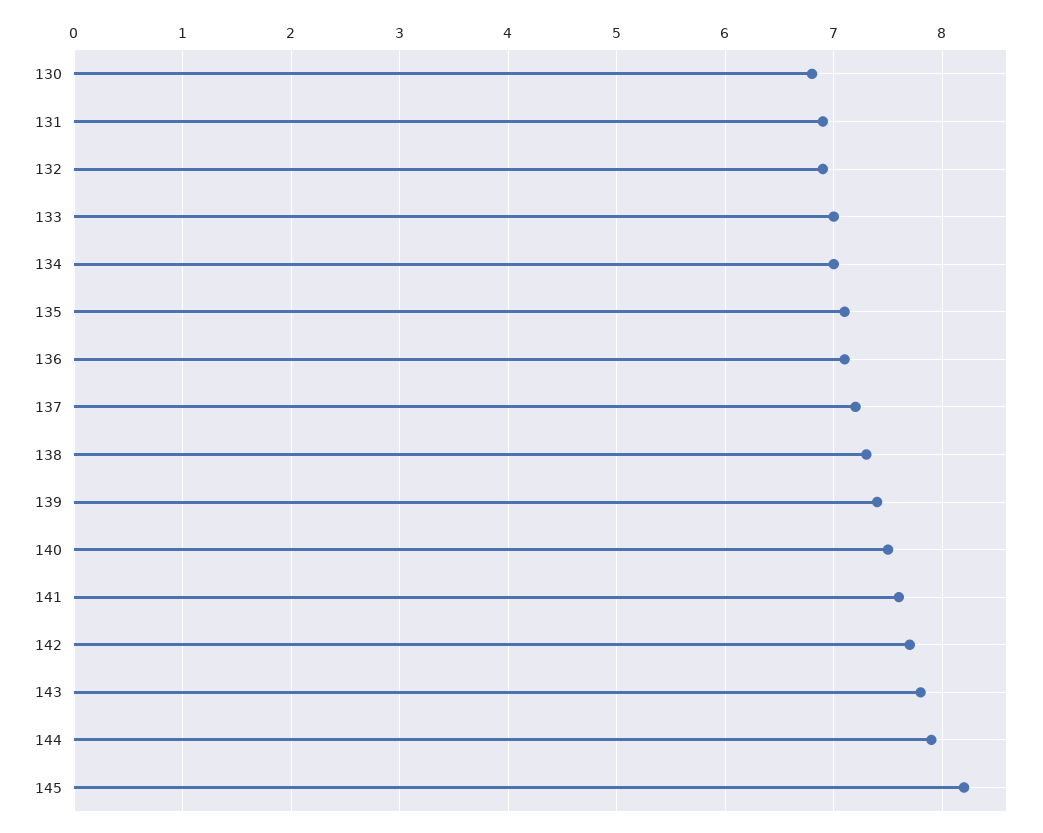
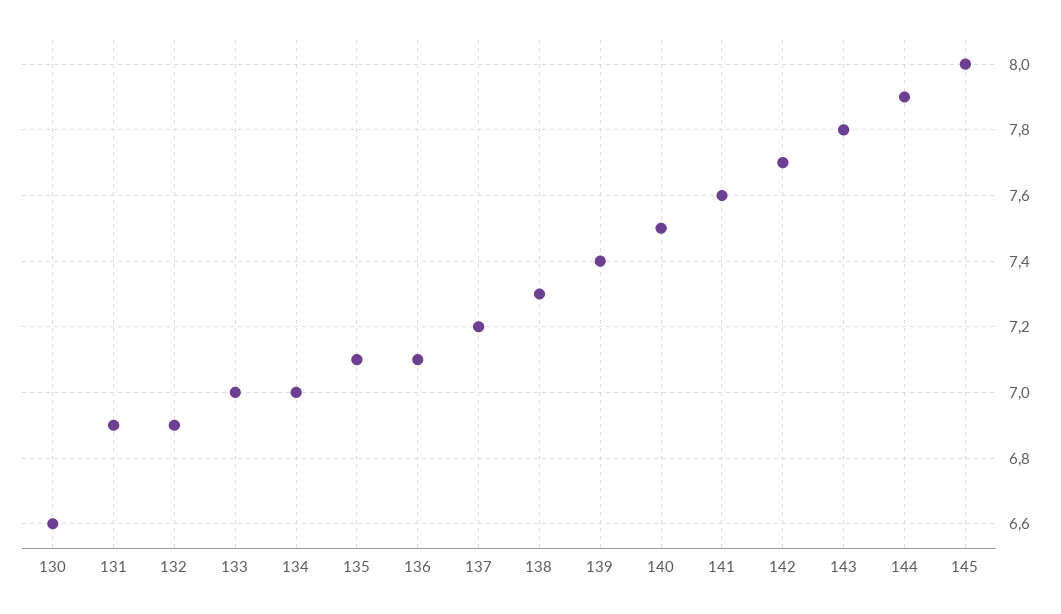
  {
-   "130": 6.8,
+   "130": 6.6,
    "131": 6.9,
    "132": 6.9,
    "133": 7,
    "134": 7,
    "135": 7.1,
    "136": 7.1,
    "137": 7.2,
    "138": 7.3,
    "139": 7.4,
    "140": 7.5,
    "141": 7.6,
    "142": 7.7,
    "143": 7.8,
    "144": 7.9,
-   "145": 8.2
+   "145": 8
  }

